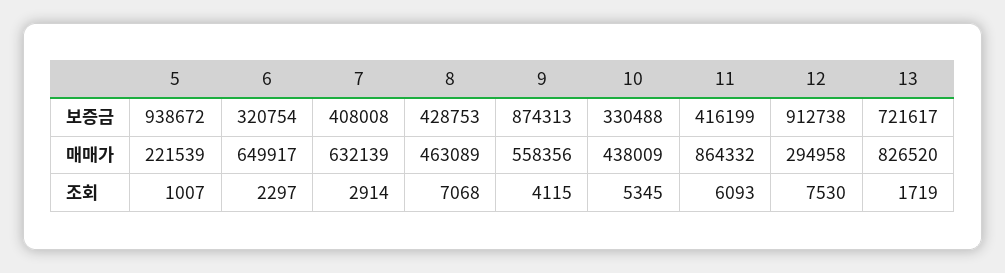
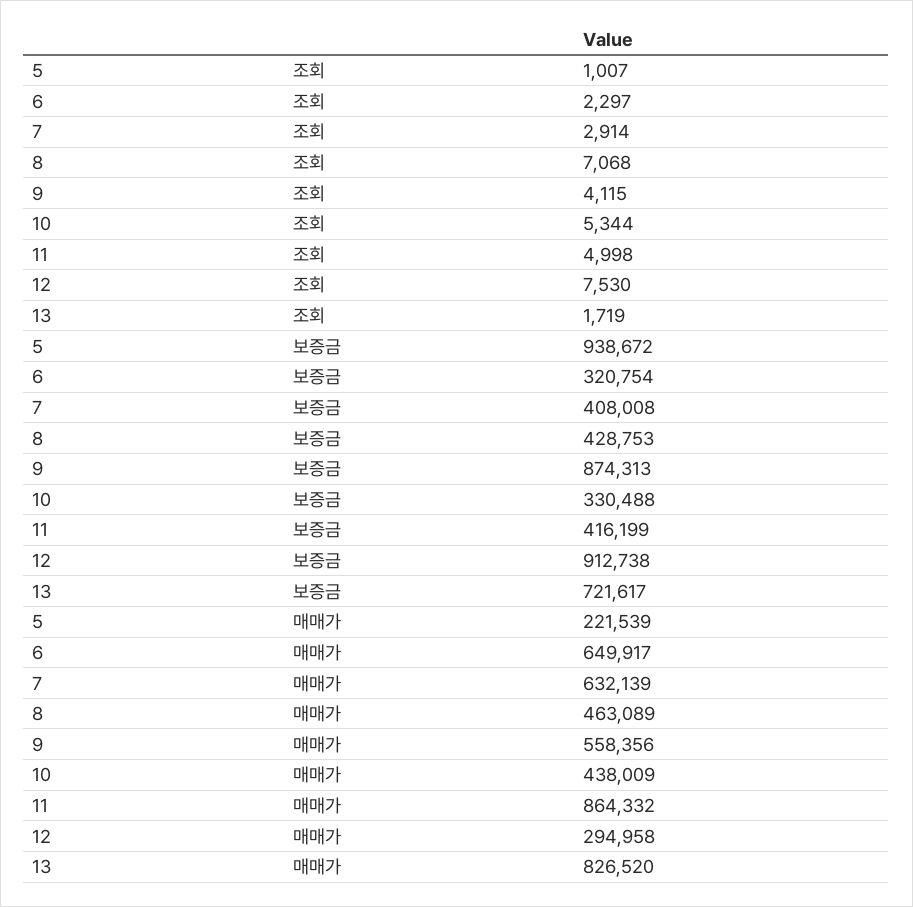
  {
    "5": {
      "보증금": 938672,
      "매매가": 221539,
      "조회": 1007
    },
    "6": {
      "보증금": 320754,
      "매매가": 649917,
      "조회": 2297
    },
    "7": {
      "보증금": 408008,
      "매매가": 632139,
      "조회": 2914
    },
    "8": {
      "보증금": 428753,
      "매매가": 463089,
      "조회": 7068
    },
    "9": {
      "보증금": 874313,
      "매매가": 558356,
      "조회": 4115
    },
    "10": {
      "보증금": 330488,
      "매매가": 438009,
-     "조회": 5345
+     "조회": 5344
    },
    "11": {
      "보증금": 416199,
      "매매가": 864332,
-     "조회": 6093
+     "조회": 4998
    },
    "12": {
      "보증금": 912738,
      "매매가": 294958,
      "조회": 7530
    },
    "13": {
      "보증금": 721617,
      "매매가": 826520,
      "조회": 1719
    }
  }

